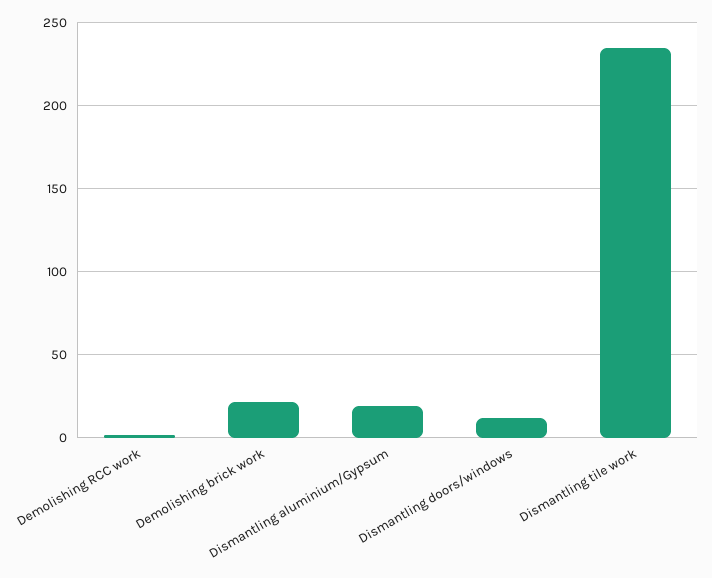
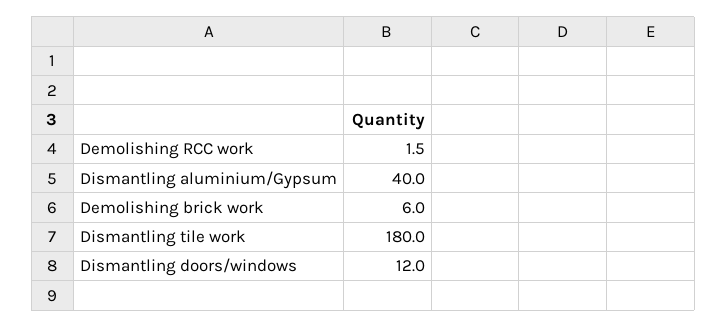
  {
    "Demolishing RCC work": 1.5,
-   "Demolishing brick work": 20,
+   "Demolishing brick work": 6,
-   "Dismantling aluminium/Gypsum": 20,
+   "Dismantling aluminium/Gypsum": 40,
    "Dismantling doors/windows": 12,
-   "Dismantling tile work": 235
+   "Dismantling tile work": 180
  }

